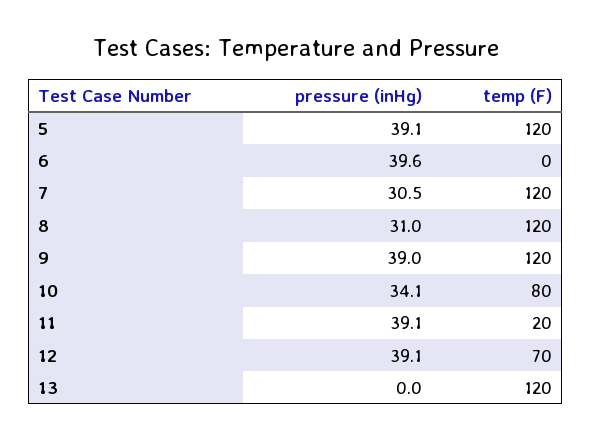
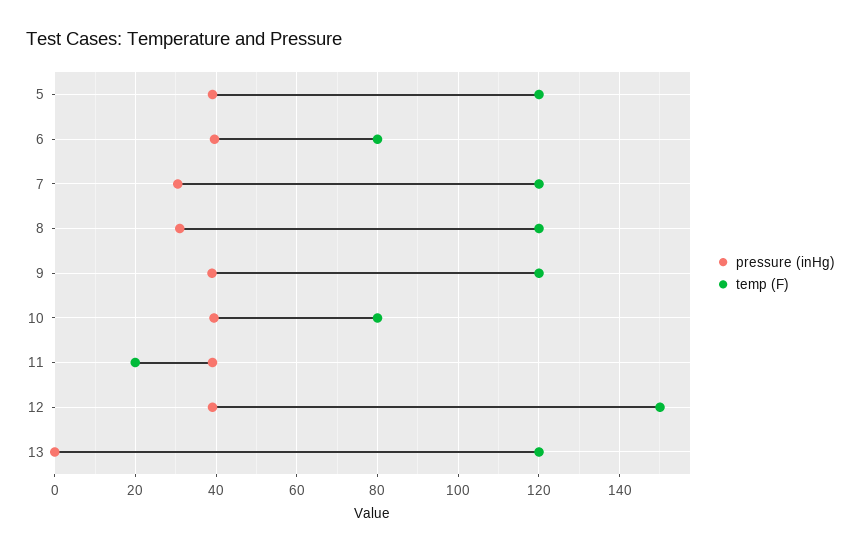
  {
    "pressure (inHg)": {
      "5": 39.1,
      "6": 39.6,
      "7": 30.5,
      "8": 31,
      "9": 39,
-     "10": 34.1,
+     "10": 40,
      "11": 39.1,
      "12": 39.1,
      "13": 0
    },
    "temp (F)": {
      "5": 120,
-     "6": 0,
+     "6": 80,
      "7": 120,
      "8": 120,
      "9": 120,
      "10": 80,
      "11": 20,
-     "12": 70,
+     "12": 150,
      "13": 120
    }
  }

